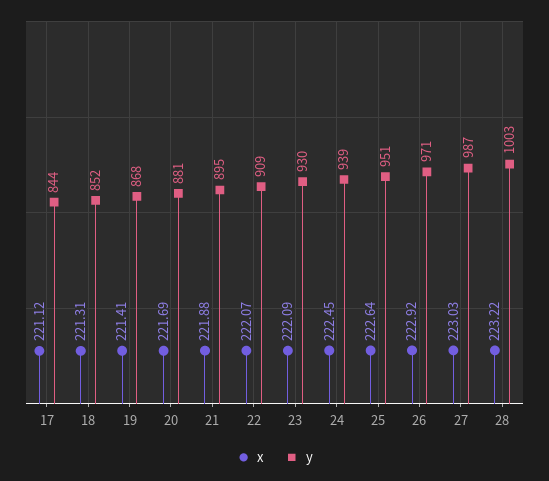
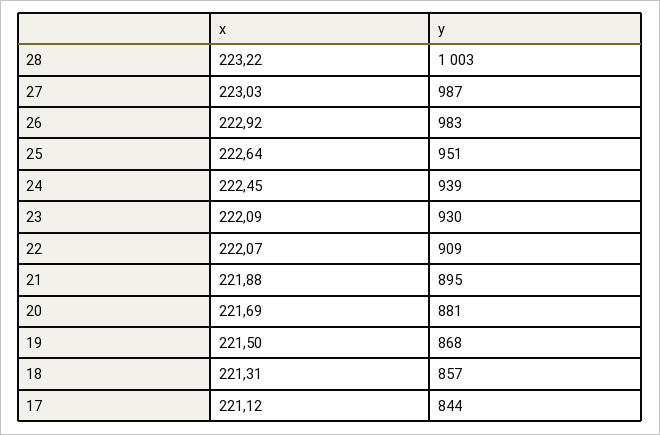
  {
    "x": {
      "17": 221.12,
      "18": 221.31,
-     "19": 221.41,
+     "19": 221.5,
      "20": 221.69,
      "21": 221.88,
      "22": 222.07,
      "23": 222.09,
      "24": 222.45,
      "25": 222.64,
      "26": 222.92,
      "27": 223.03,
      "28": 223.22
    },
    "y": {
      "17": 844,
-     "18": 852,
+     "18": 857,
      "19": 868,
      "20": 881,
      "21": 895,
      "22": 909,
      "23": 930,
      "24": 939,
      "25": 951,
-     "26": 971,
+     "26": 983,
      "27": 987,
      "28": 1003
    }
  }

